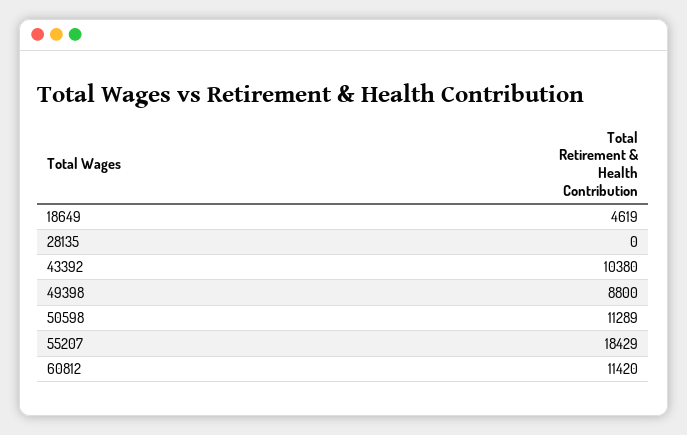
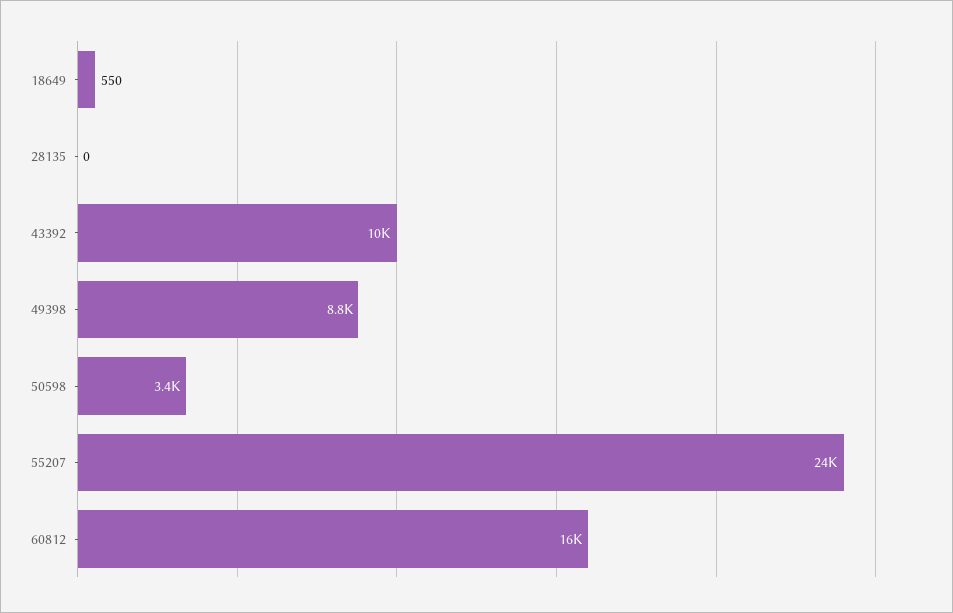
  {
-   "18649": 4619,
+   "18649": 550,
    "28135": 0,
    "43392": 10380,
    "49398": 8800,
-   "50598": 11289,
+   "50598": 3400,
-   "55207": 18429,
+   "55207": 24000,
-   "60812": 11420
+   "60812": 16000
  }

